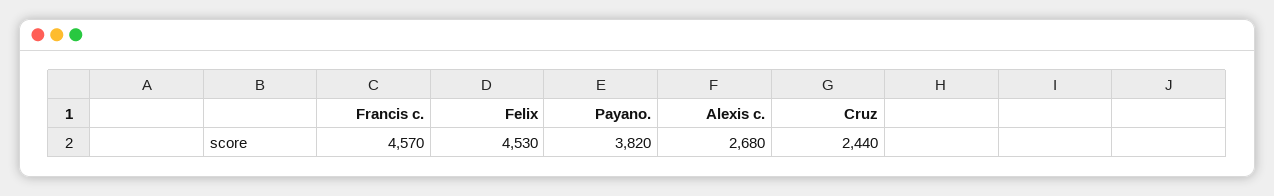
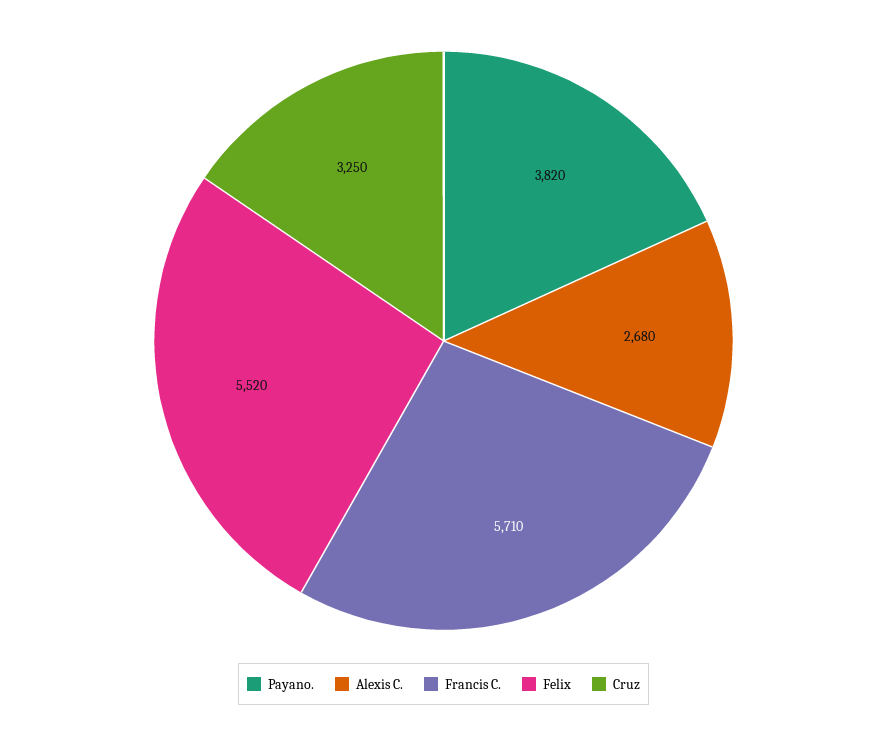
  {
-   "Francis c.": 4570,
+   "Francis c.": 5710,
-   "Felix": 4530,
+   "Felix": 5520,
    "Payano.": 3820,
    "Alexis c.": 2680,
-   "Cruz": 2440
+   "Cruz": 3250
  }

